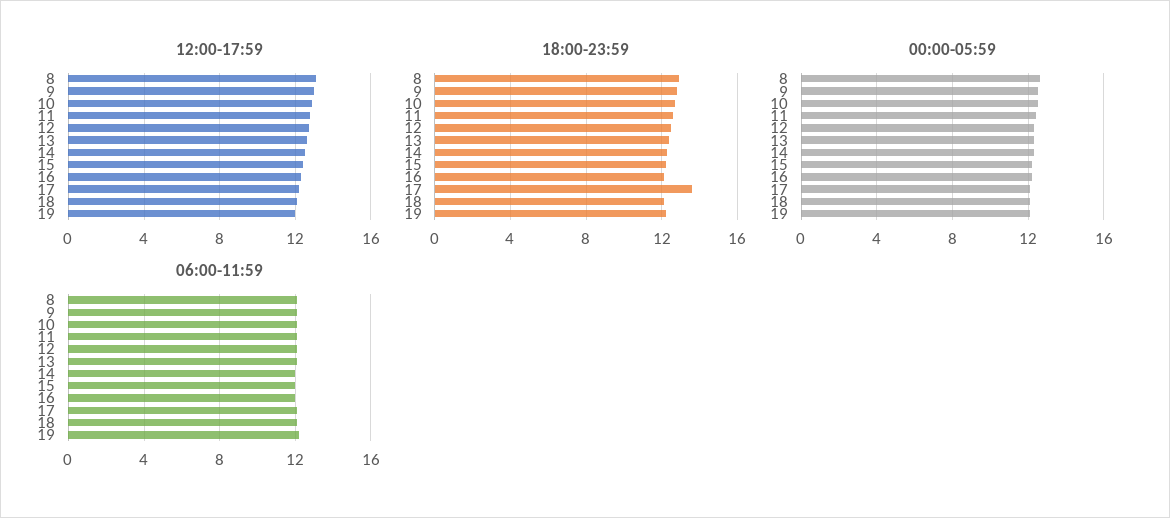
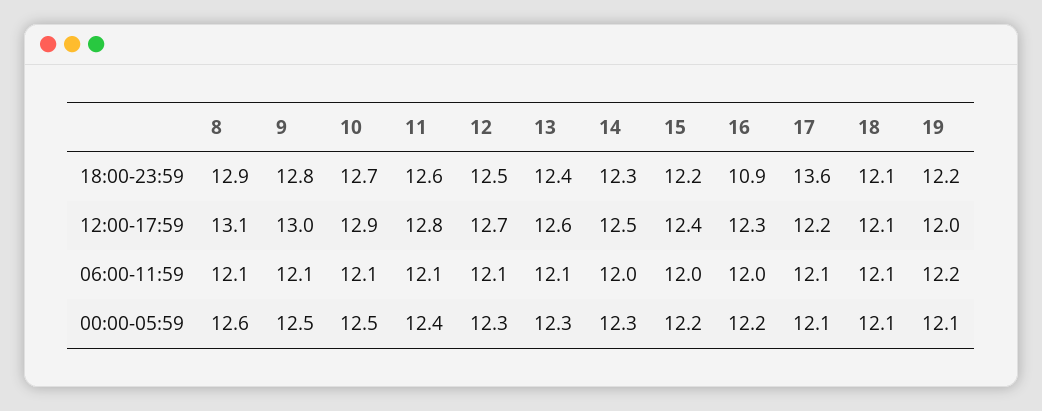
  {
    "12:00-17:59": {
      "8": 13.1,
      "9": 13,
      "10": 12.9,
      "11": 12.8,
      "12": 12.7,
      "13": 12.6,
      "14": 12.5,
      "15": 12.4,
      "16": 12.3,
      "17": 12.2,
      "18": 12.1,
      "19": 12
    },
    "18:00-23:59": {
      "8": 12.9,
      "9": 12.8,
      "10": 12.7,
      "11": 12.6,
      "12": 12.5,
      "13": 12.4,
      "14": 12.3,
      "15": 12.2,
-     "16": 12,
+     "16": 10.9,
      "17": 13.6,
      "18": 12.1,
      "19": 12.2
    },
    "00:00-05:59": {
      "8": 12.6,
      "9": 12.5,
      "10": 12.5,
      "11": 12.4,
      "12": 12.3,
      "13": 12.3,
      "14": 12.3,
      "15": 12.2,
      "16": 12.2,
      "17": 12.1,
      "18": 12.1,
      "19": 12.1
    },
    "06:00-11:59": {
      "8": 12.1,
      "9": 12.1,
      "10": 12.1,
      "11": 12.1,
      "12": 12.1,
      "13": 12.1,
      "14": 12,
      "15": 12,
      "16": 12,
      "17": 12.1,
      "18": 12.1,
      "19": 12.2
    }
  }

